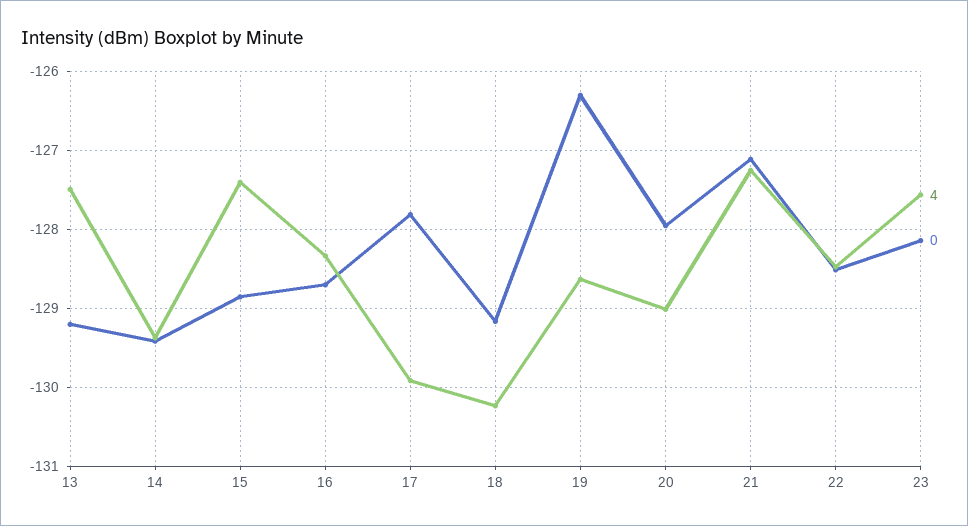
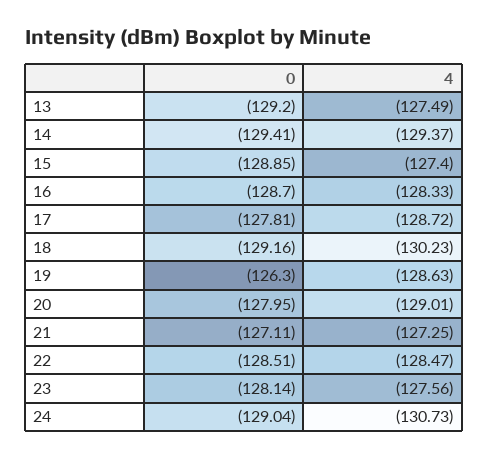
  {
    "4": {
      "13": -127.49,
      "14": -129.37,
      "15": -127.4,
      "16": -128.33,
-     "17": -129.9,
+     "17": -128.72,
      "18": -130.23,
      "19": -128.63,
      "20": -129.01,
      "21": -127.25,
      "22": -128.47,
-     "23": -127.56
+     "23": -127.56,
+     "24": -130.73
    },
    "0": {
      "13": -129.2,
      "14": -129.41,
      "15": -128.85,
      "16": -128.7,
      "17": -127.81,
      "18": -129.16,
      "19": -126.3,
      "20": -127.95,
      "21": -127.11,
      "22": -128.51,
-     "23": -128.14
+     "23": -128.14,
+     "24": -129.04
    }
  }

